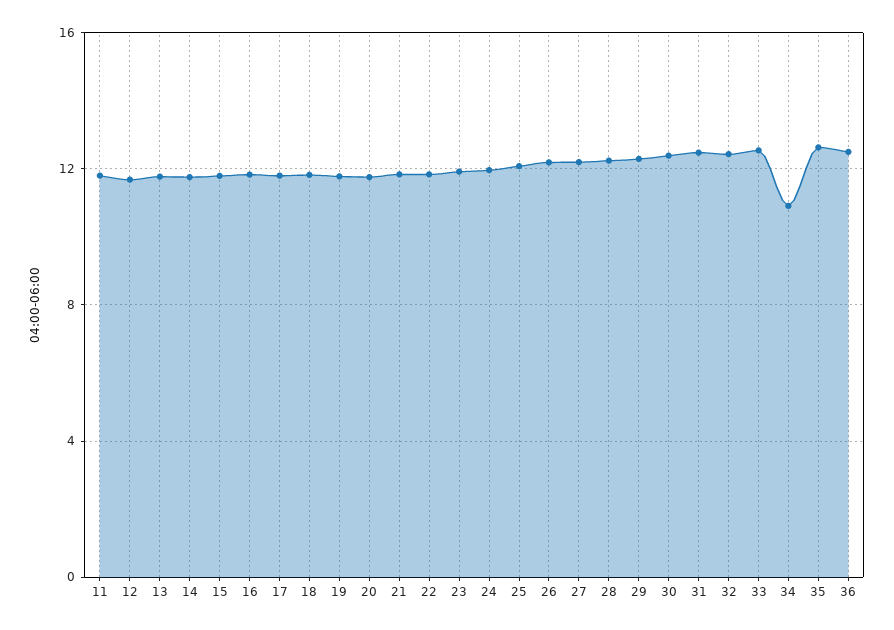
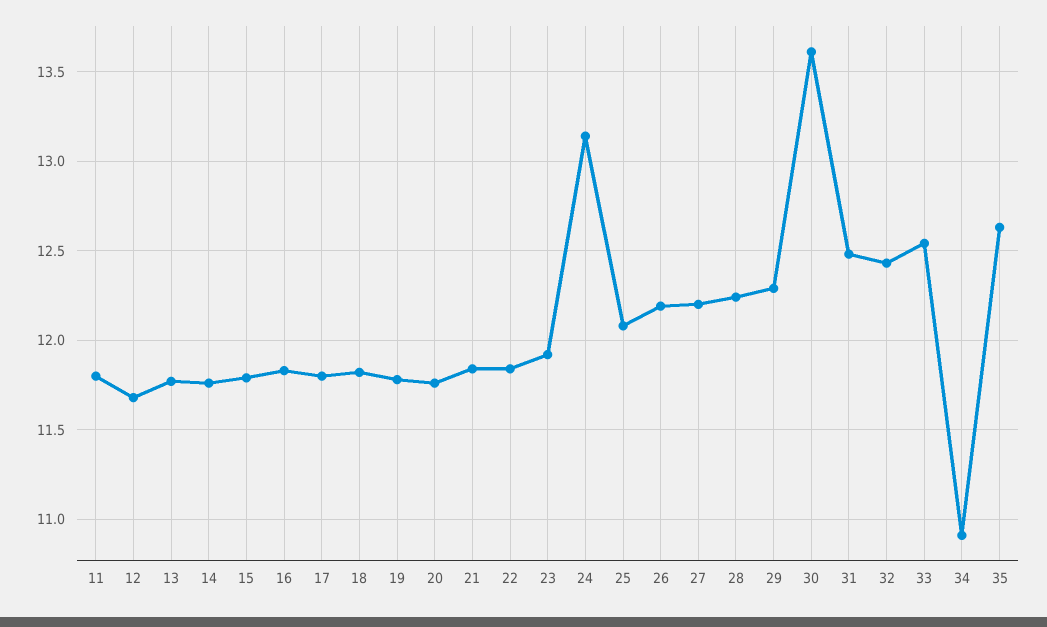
  {
    "11": 11.8,
    "12": 11.7,
    "13": 11.75,
    "14": 11.75,
    "15": 11.8,
    "16": 11.85,
    "17": 11.8,
    "18": 11.8,
    "19": 11.8,
    "20": 11.75,
    "21": 11.85,
    "22": 11.85,
    "23": 11.9,
-   "24": 12,
+   "24": 13.15,
    "25": 12.1,
    "26": 12.2,
    "27": 12.2,
    "28": 12.25,
    "29": 12.3,
-   "30": 12.5,
+   "30": 13.6,
    "31": 12.5,
    "32": 12.45,
    "33": 12.55,
    "34": 10.9,
-   "35": 12.65,
+   "35": 12.65
-   "36": 12.5
  }

